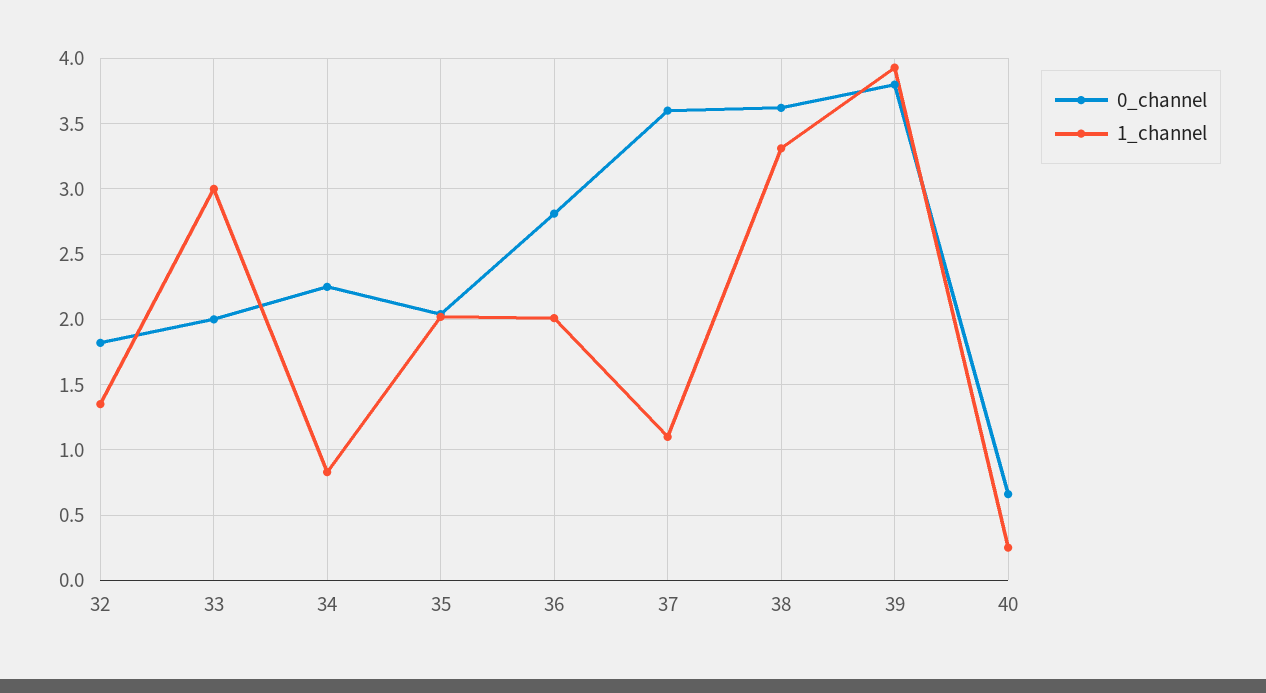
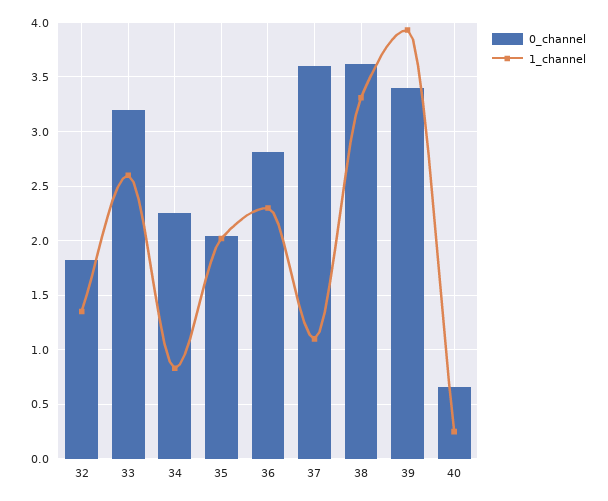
  {
    "0_channel": {
      "32": 1.8,
-     "33": 2,
+     "33": 3.2,
      "34": 2.25,
      "35": 2.05,
      "36": 2.8,
      "37": 3.6,
      "38": 3.6,
-     "39": 3.8,
+     "39": 3.4,
      "40": 0.65
    },
    "1_channel": {
      "32": 1.35,
-     "33": 3,
+     "33": 2.6,
      "34": 0.85,
      "35": 2,
-     "36": 2,
+     "36": 2.3,
      "37": 1.1,
      "38": 3.3,
      "39": 3.95,
      "40": 0.25
    }
  }

